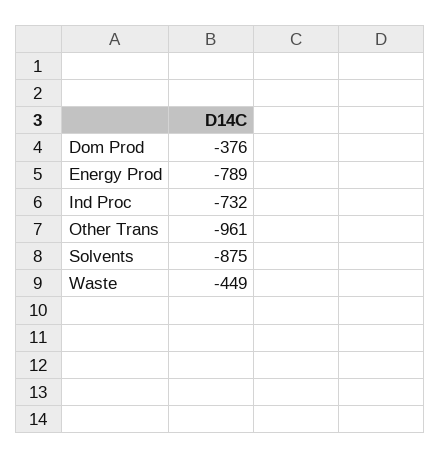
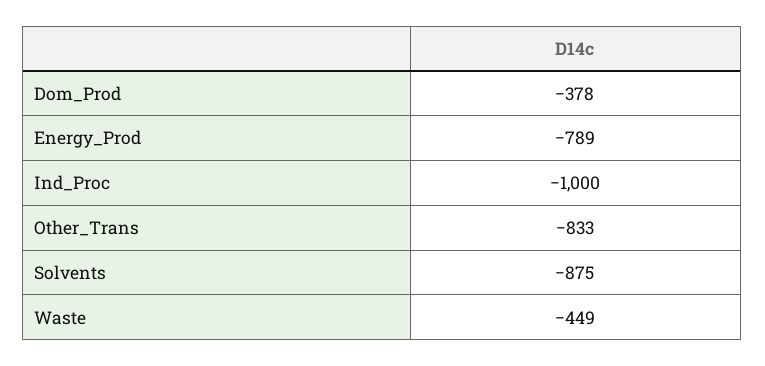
  {
-   "Dom Prod": -376,
+   "Dom Prod": -378,
    "Energy Prod": -789,
-   "Ind Proc": -732,
+   "Ind Proc": -1000,
-   "Other Trans": -961,
+   "Other Trans": -833,
    "Solvents": -875,
    "Waste": -449
  }

